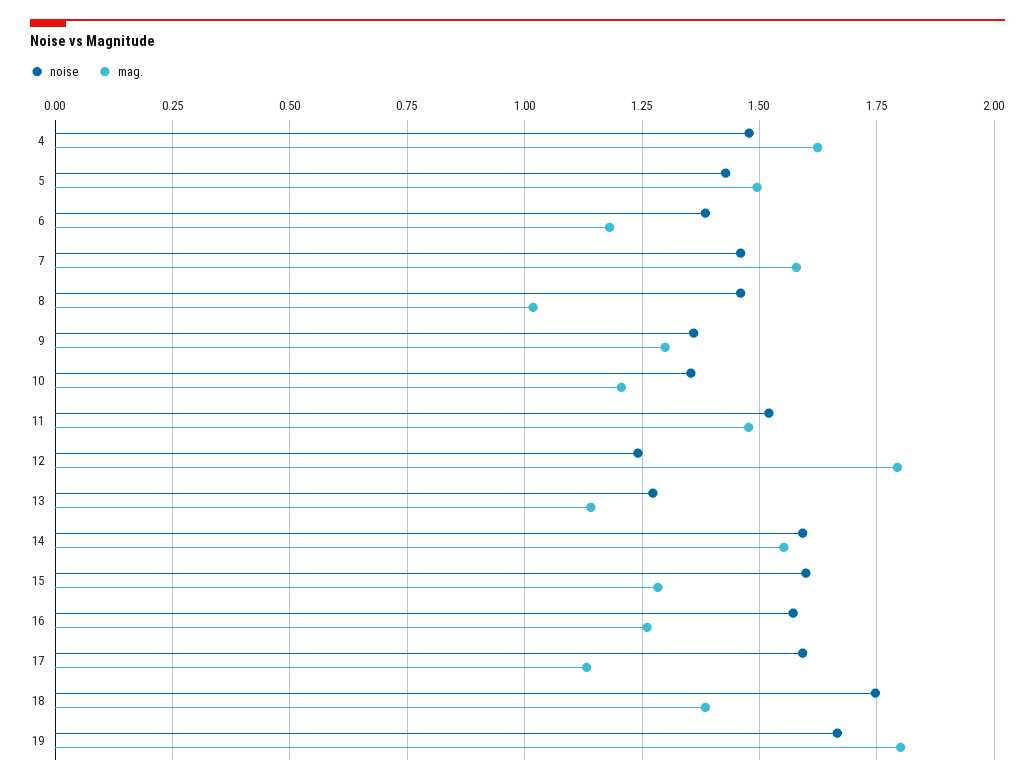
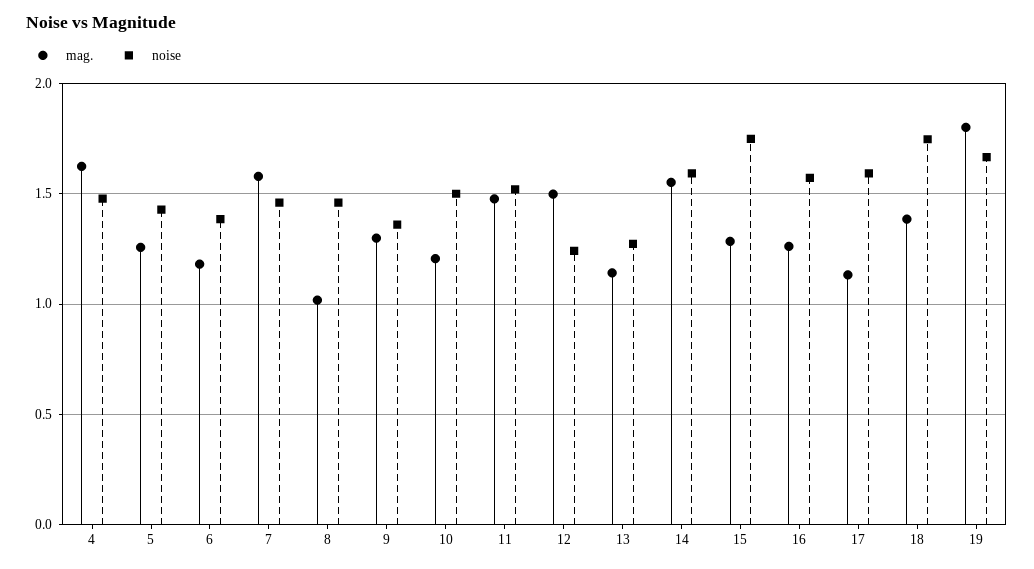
  {
    "noise": {
      "4": 1.475,
      "5": 1.425,
      "6": 1.375,
      "7": 1.45,
      "8": 1.45,
      "9": 1.35,
-     "10": 1.35,
+     "10": 1.5,
      "11": 1.525,
      "12": 1.25,
      "13": 1.275,
      "14": 1.6,
-     "15": 1.6,
+     "15": 1.75,
      "16": 1.575,
      "17": 1.6,
      "18": 1.75,
      "19": 1.675
    },
    "mag.": {
      "4": 1.625,
-     "5": 1.5,
+     "5": 1.25,
      "6": 1.175,
      "7": 1.575,
      "8": 1.025,
      "9": 1.3,
      "10": 1.2,
      "11": 1.475,
-     "12": 1.8,
+     "12": 1.5,
      "13": 1.15,
      "14": 1.55,
      "15": 1.275,
      "16": 1.25,
      "17": 1.125,
      "18": 1.375,
      "19": 1.8
    }
  }

